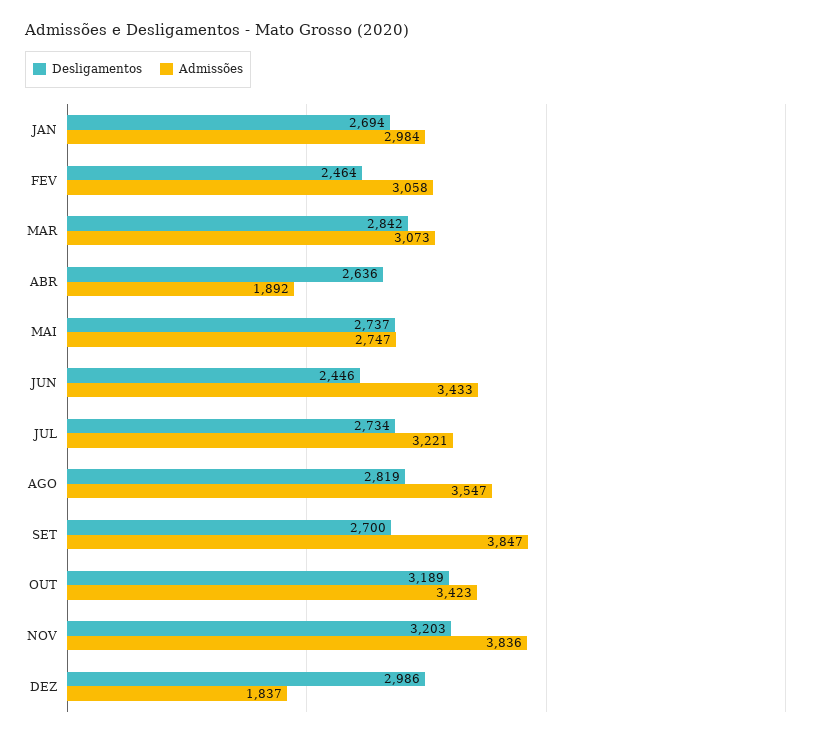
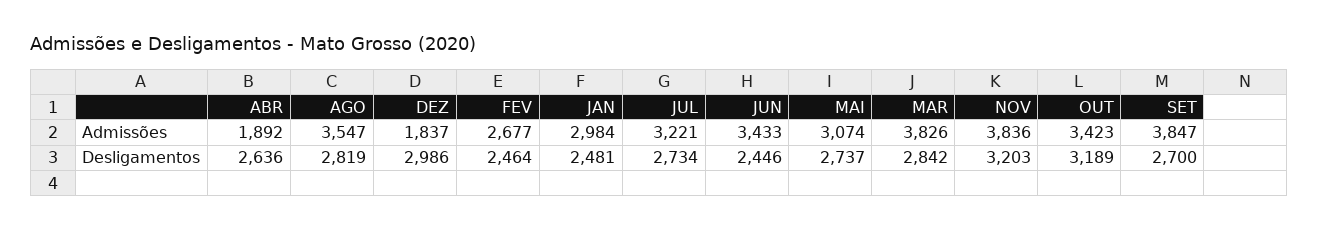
  {
    "Desligamentos": {
-     "JAN": 2694,
+     "JAN": 2481,
      "FEV": 2464,
      "MAR": 2842,
      "ABR": 2636,
      "MAI": 2737,
      "JUN": 2446,
      "JUL": 2734,
      "AGO": 2819,
      "SET": 2700,
      "OUT": 3189,
      "NOV": 3203,
      "DEZ": 2986
    },
    "Admissões": {
      "JAN": 2984,
-     "FEV": 3058,
+     "FEV": 2677,
-     "MAR": 3073,
+     "MAR": 3826,
      "ABR": 1892,
-     "MAI": 2747,
+     "MAI": 3074,
      "JUN": 3433,
      "JUL": 3221,
      "AGO": 3547,
      "SET": 3847,
      "OUT": 3423,
      "NOV": 3836,
      "DEZ": 1837
    }
  }

